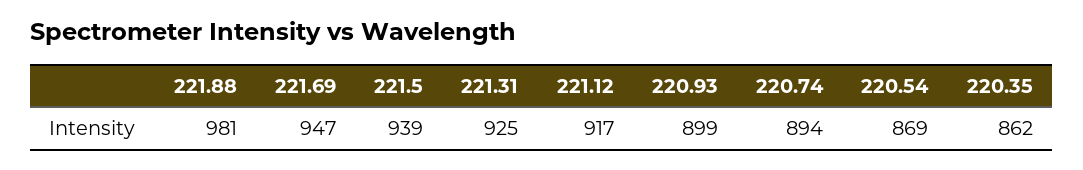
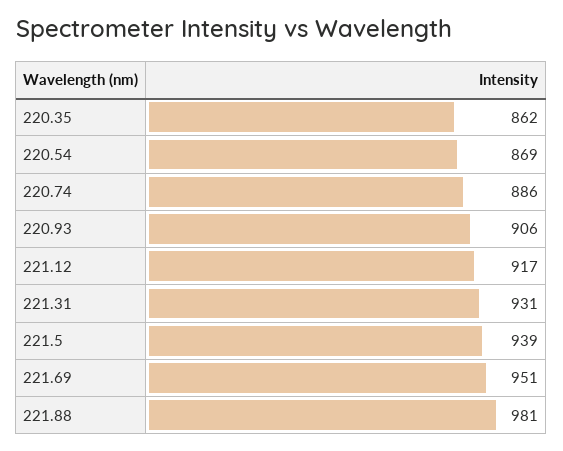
  {
    "221.88": 981,
-   "221.69": 947,
+   "221.69": 951,
    "221.5": 939,
-   "221.31": 925,
+   "221.31": 931,
    "221.12": 917,
-   "220.93": 899,
+   "220.93": 906,
-   "220.74": 894,
+   "220.74": 886,
    "220.54": 869,
    "220.35": 862
  }

